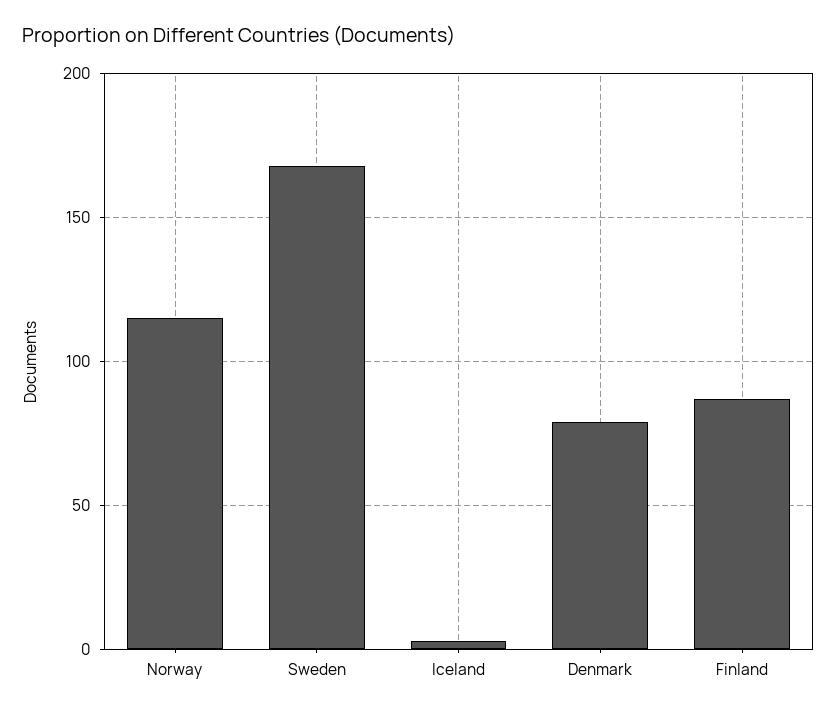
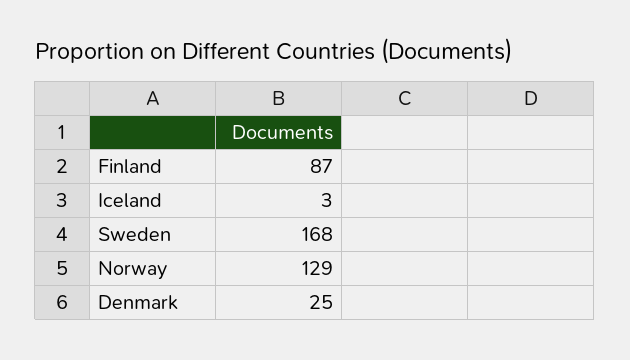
  {
-   "Norway": 115,
+   "Norway": 129,
    "Sweden": 168,
    "Iceland": 3,
-   "Denmark": 80,
+   "Denmark": 25,
    "Finland": 87
  }

